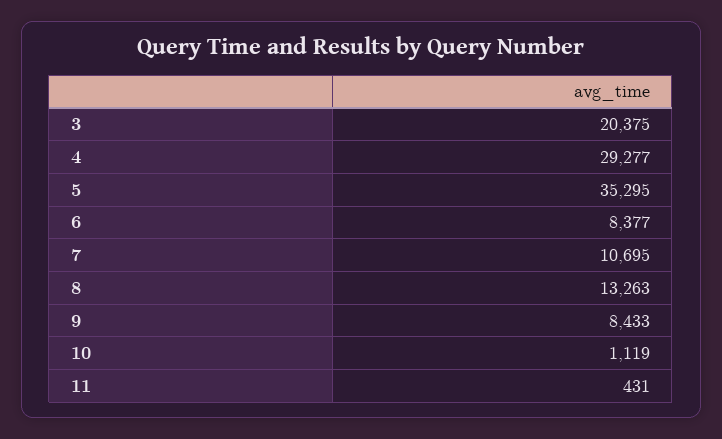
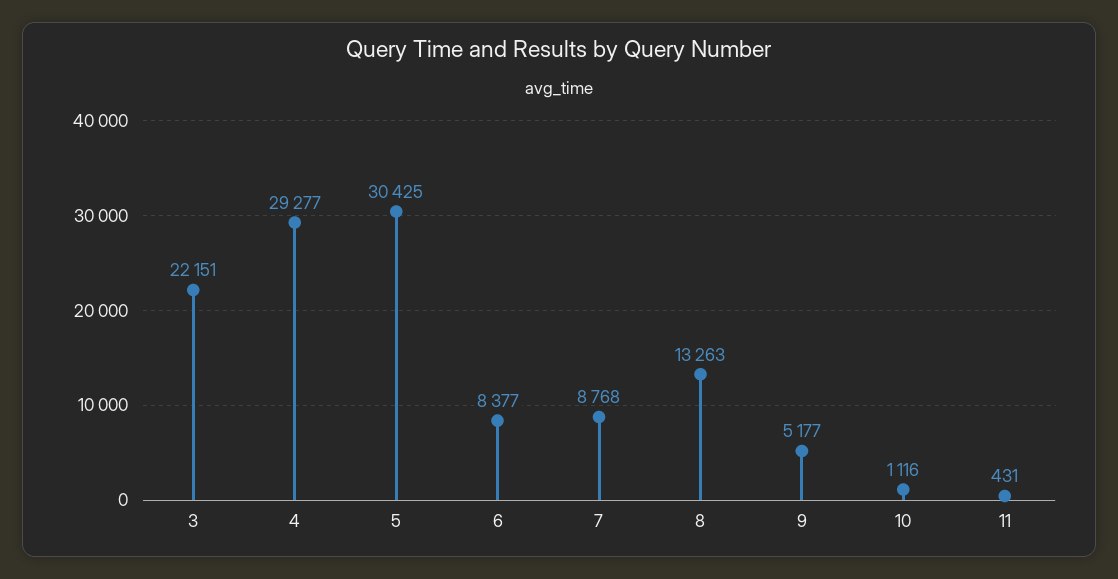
  {
-   "3": 20375,
+   "3": 22151,
    "4": 29277,
-   "5": 35295,
+   "5": 30425,
    "6": 8377,
-   "7": 10695,
+   "7": 8768,
    "8": 13263,
-   "9": 8433,
+   "9": 5177,
-   "10": 1119,
+   "10": 1116,
    "11": 431
  }

